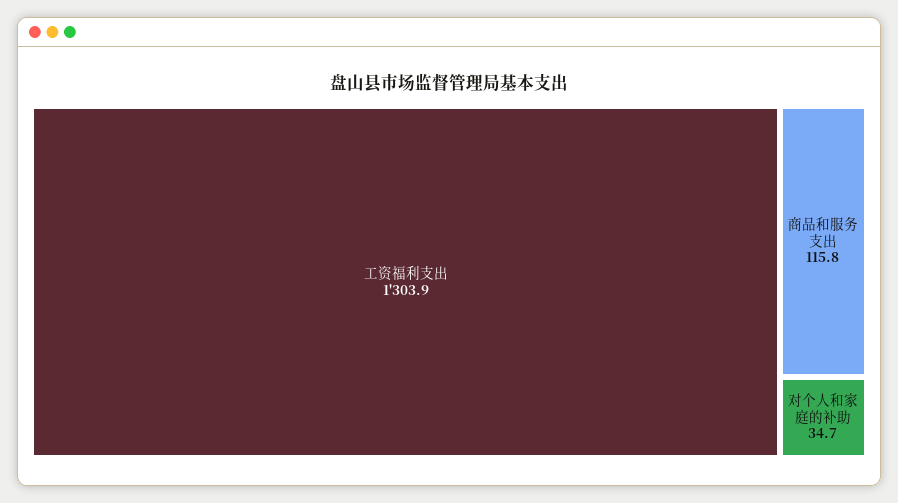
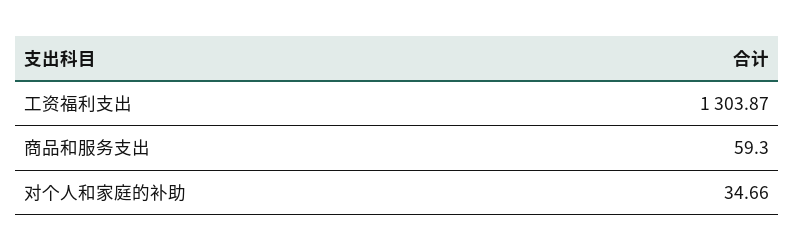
  {
    "工资福利支出": 1303.87,
-   "商品和服务支出": 115.8,
+   "商品和服务支出": 59.3,
    "对个人和家庭的补助": 34.66
  }

